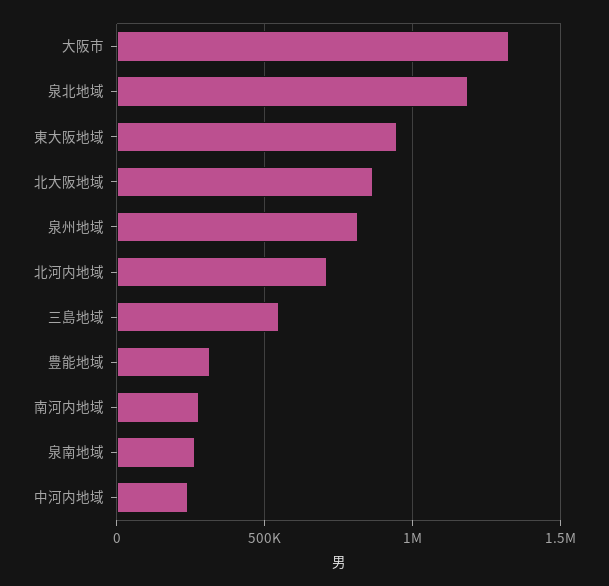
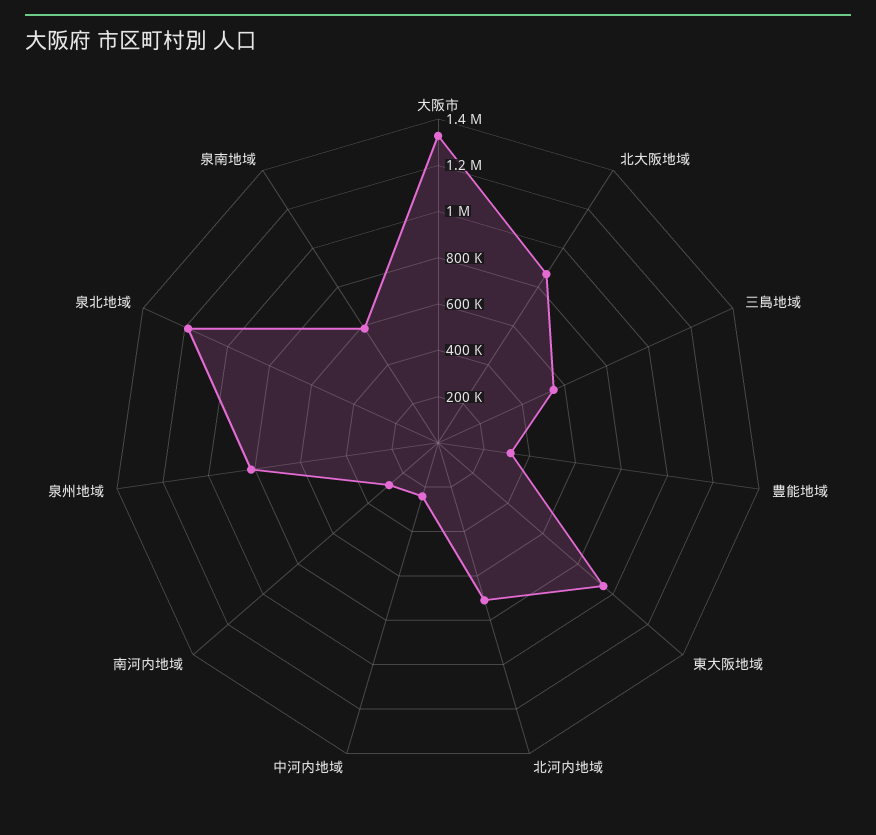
  {
    "大阪市": 1350000,
    "泉北地域": 1200000,
    "東大阪地域": 950000,
    "北大阪地域": 850000,
    "泉州地域": 800000,
    "北河内地域": 700000,
    "三島地域": 550000,
    "豊能地域": 300000,
    "南河内地域": 300000,
-   "泉南地域": 250000,
+   "泉南地域": 600000,
    "中河内地域": 250000
  }

